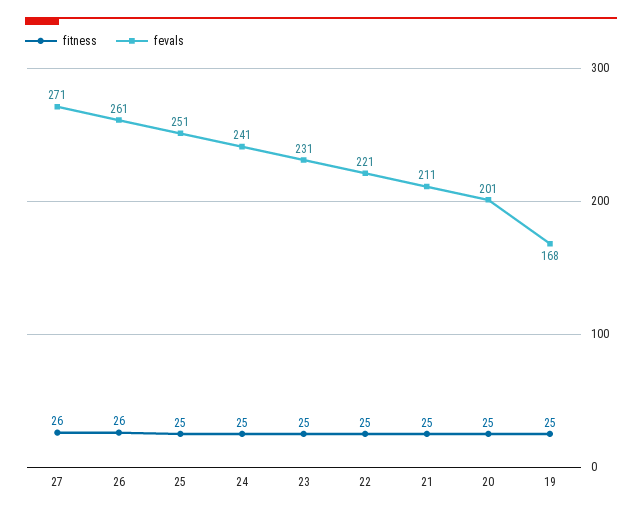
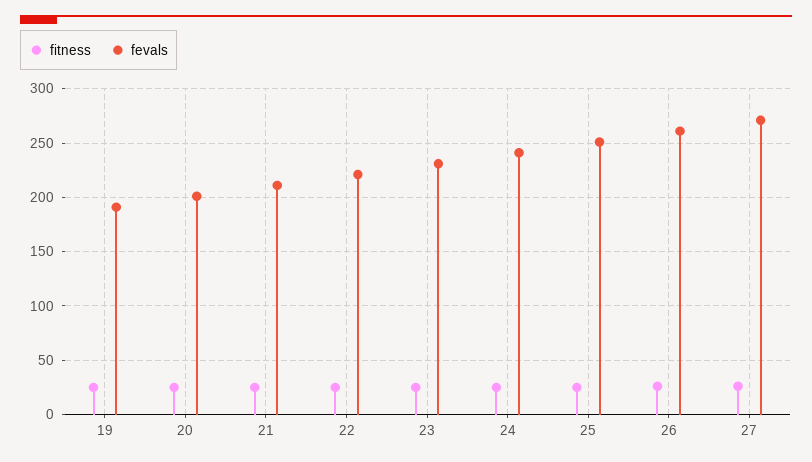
  {
    "fitness": {
      "27": 26,
      "26": 26,
      "25": 25,
      "24": 25,
      "23": 25,
      "22": 25,
      "21": 25,
      "20": 25,
      "19": 25
    },
    "fevals": {
      "27": 271,
      "26": 261,
      "25": 251,
      "24": 241,
      "23": 231,
      "22": 221,
      "21": 211,
      "20": 201,
-     "19": 168
+     "19": 190
    }
  }

